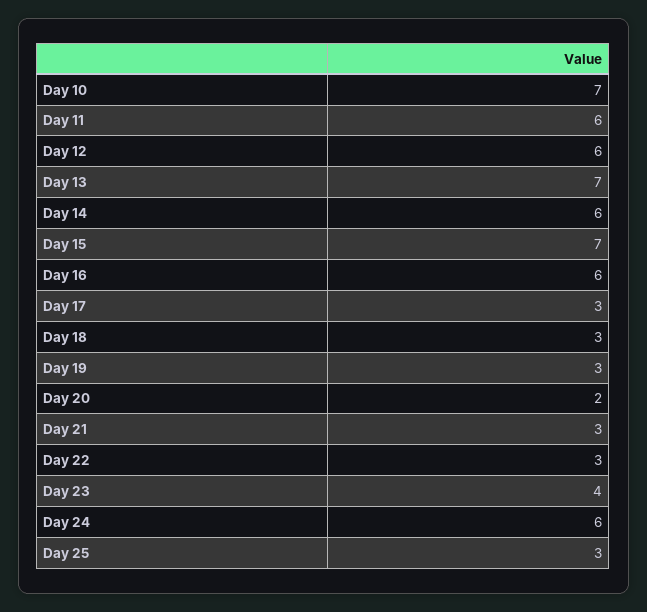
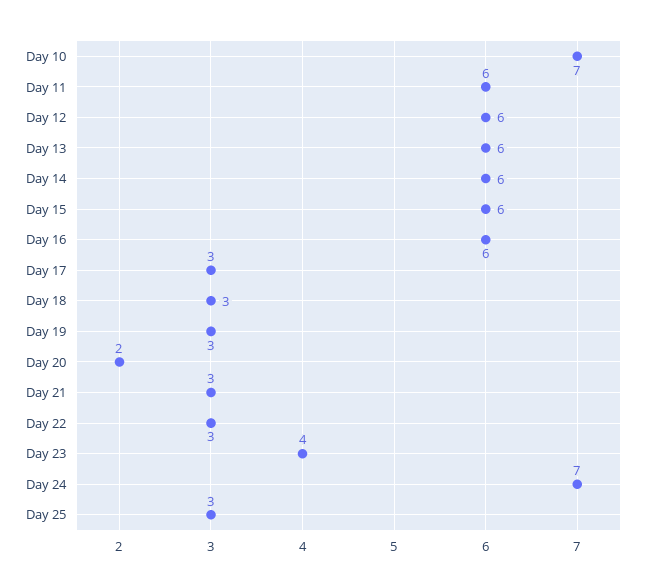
  {
    "Day 10": 7,
    "Day 11": 6,
    "Day 12": 6,
-   "Day 13": 7,
+   "Day 13": 6,
    "Day 14": 6,
-   "Day 15": 7,
+   "Day 15": 6,
    "Day 16": 6,
    "Day 17": 3,
    "Day 18": 3,
    "Day 19": 3,
    "Day 20": 2,
    "Day 21": 3,
    "Day 22": 3,
    "Day 23": 4,
-   "Day 24": 6,
+   "Day 24": 7,
    "Day 25": 3
  }

